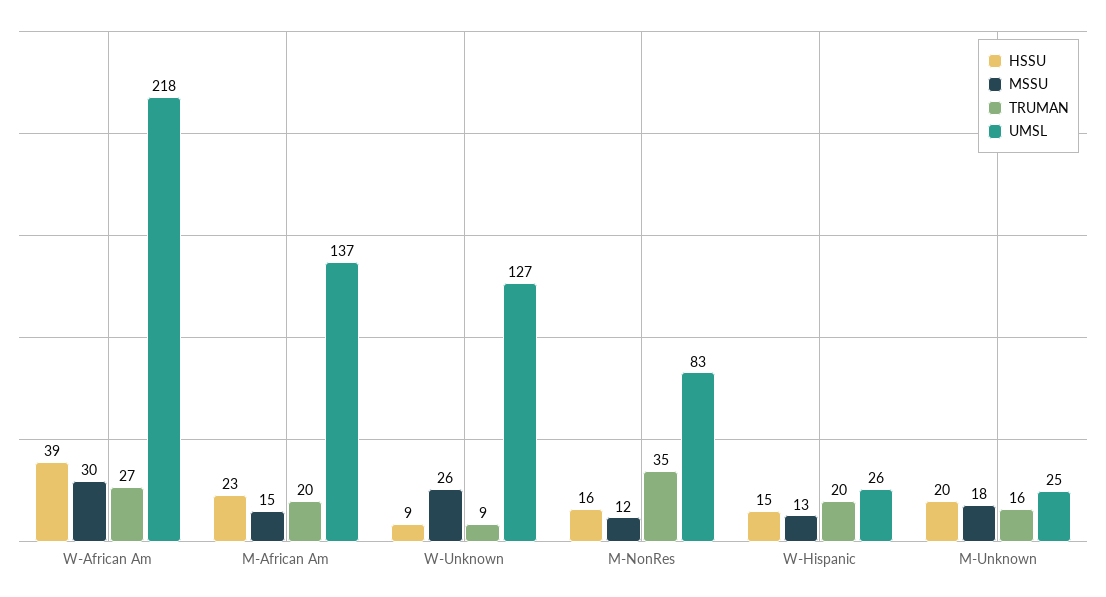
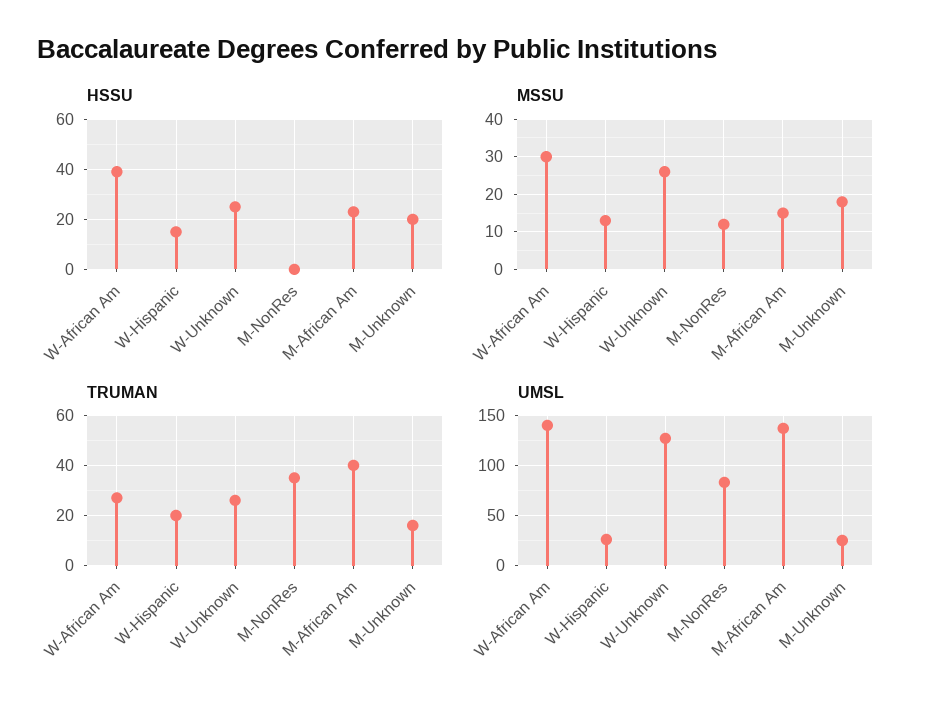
  {
    "HSSU": {
      "W-African Am": 39,
      "M-African Am": 23,
-     "W-Unknown": 9,
+     "W-Unknown": 25,
-     "M-NonRes": 16,
+     "M-NonRes": 0,
      "W-Hispanic": 15,
      "M-Unknown": 20
    },
    "MSSU": {
      "W-African Am": 30,
      "M-African Am": 15,
      "W-Unknown": 26,
      "M-NonRes": 12,
      "W-Hispanic": 13,
      "M-Unknown": 18
    },
    "TRUMAN": {
      "W-African Am": 27,
-     "M-African Am": 20,
+     "M-African Am": 40,
-     "W-Unknown": 9,
+     "W-Unknown": 25,
      "M-NonRes": 35,
      "W-Hispanic": 20,
      "M-Unknown": 16
    },
    "UMSL": {
-     "W-African Am": 218,
+     "W-African Am": 140,
      "M-African Am": 137,
      "W-Unknown": 127,
      "M-NonRes": 83,
      "W-Hispanic": 26,
      "M-Unknown": 25
    }
  }

